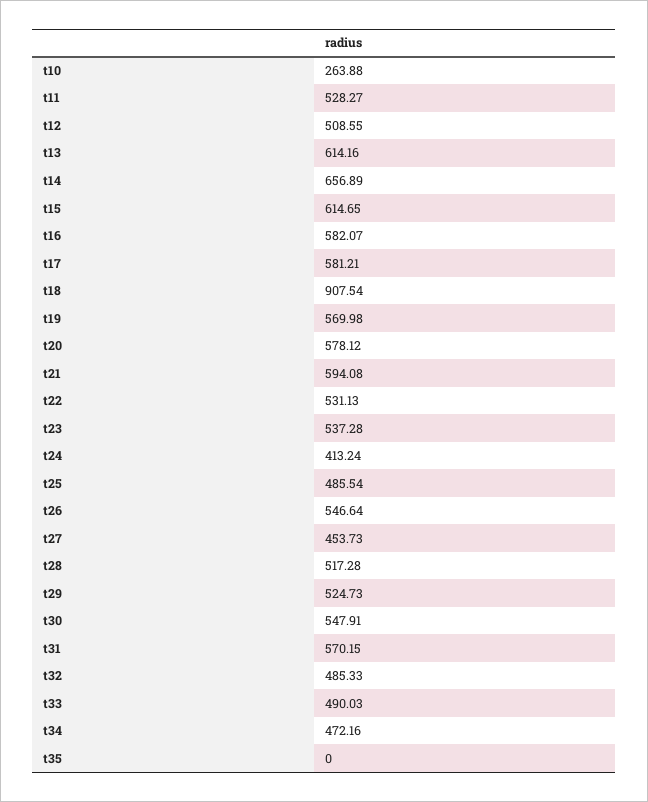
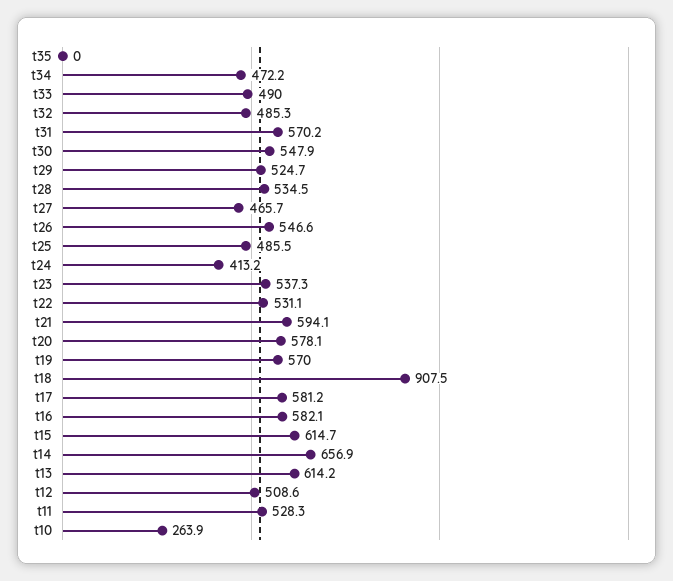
  {
    "t10": 263.88,
    "t11": 528.27,
    "t12": 508.55,
    "t13": 614.16,
    "t14": 656.89,
    "t15": 614.65,
    "t16": 582.07,
    "t17": 581.21,
    "t18": 907.54,
    "t19": 569.98,
    "t20": 578.12,
    "t21": 594.08,
    "t22": 531.13,
    "t23": 537.28,
    "t24": 413.24,
    "t25": 485.54,
    "t26": 546.64,
-   "t27": 453.73,
+   "t27": 465.7,
-   "t28": 517.28,
+   "t28": 534.5,
    "t29": 524.73,
    "t30": 547.91,
    "t31": 570.15,
    "t32": 485.33,
    "t33": 490.03,
    "t34": 472.16,
    "t35": 0
  }

